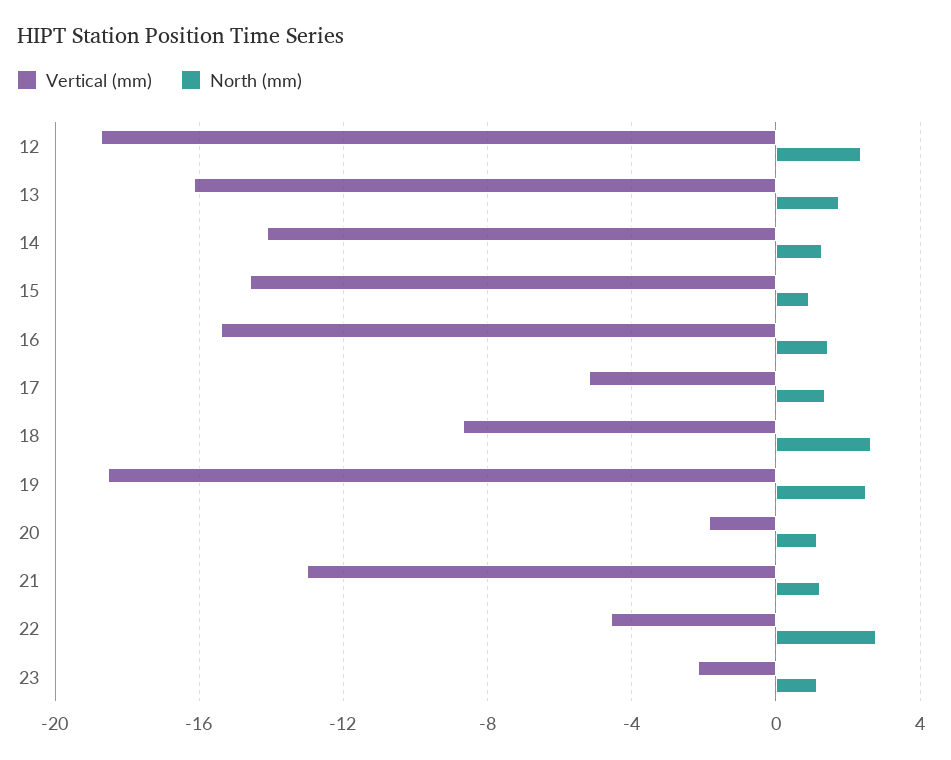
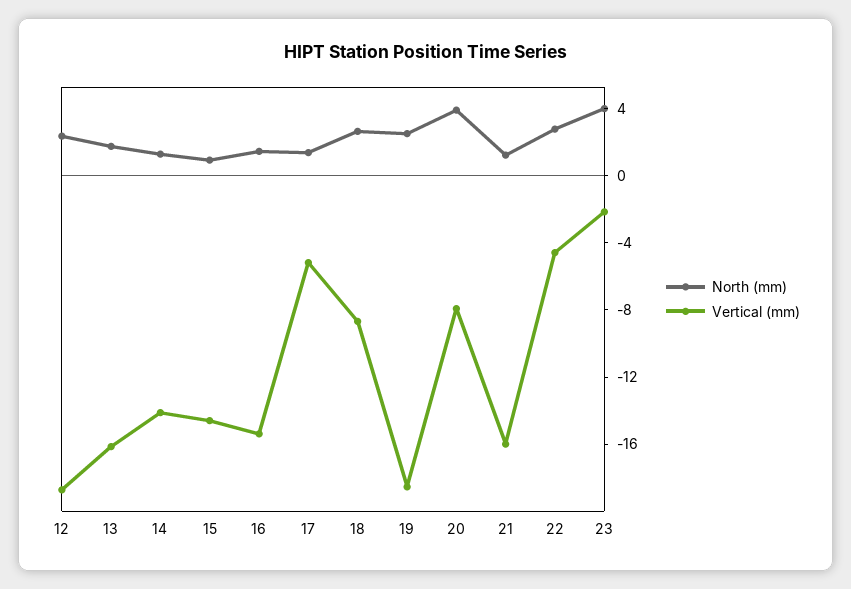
  {
    "Vertical (mm)": {
      "12": -18.5,
      "13": -16,
      "14": -14,
      "15": -14.5,
      "16": -15.5,
      "17": -5,
      "18": -8.5,
      "19": -18.5,
-     "20": -2,
+     "20": -8,
-     "21": -13,
+     "21": -16,
      "22": -4.5,
      "23": -2
    },
    "North (mm)": {
      "12": 2.5,
      "13": 2,
      "14": 1.5,
      "15": 1,
      "16": 1.5,
      "17": 1.5,
      "18": 2.5,
      "19": 2.5,
-     "20": 1,
+     "20": 4,
      "21": 1,
      "22": 3,
-     "23": 1
+     "23": 4
    }
  }

